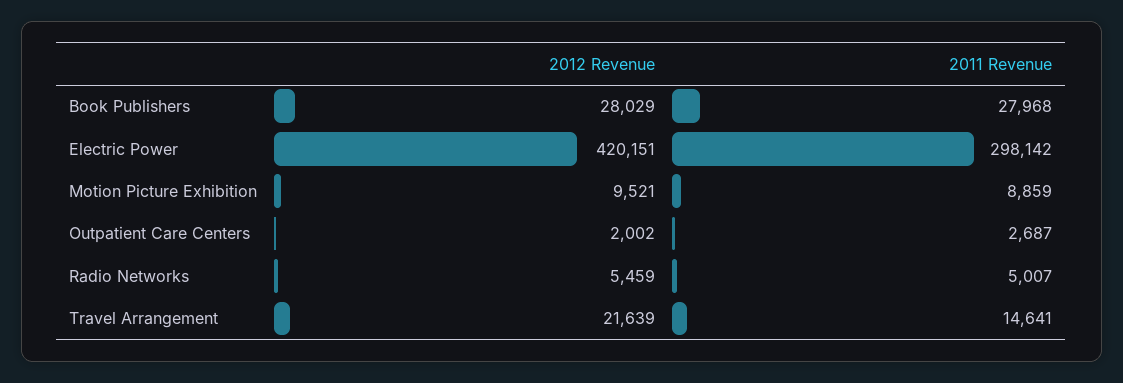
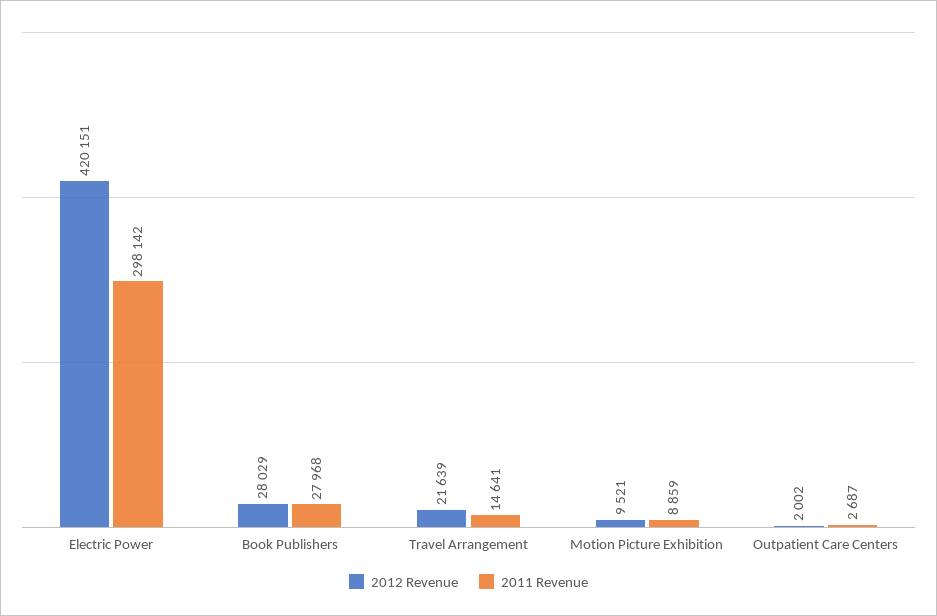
  {
    "2012 Revenue": {
      "Book Publishers": 28029,
      "Electric Power": 420151,
      "Motion Picture Exhibition": 9521,
      "Outpatient Care Centers": 2002,
-     "Radio Networks": 5459,
      "Travel Arrangement": 21639
    },
    "2011 Revenue": {
      "Book Publishers": 27968,
      "Electric Power": 298142,
      "Motion Picture Exhibition": 8859,
      "Outpatient Care Centers": 2687,
-     "Radio Networks": 5007,
      "Travel Arrangement": 14641
    }
  }

